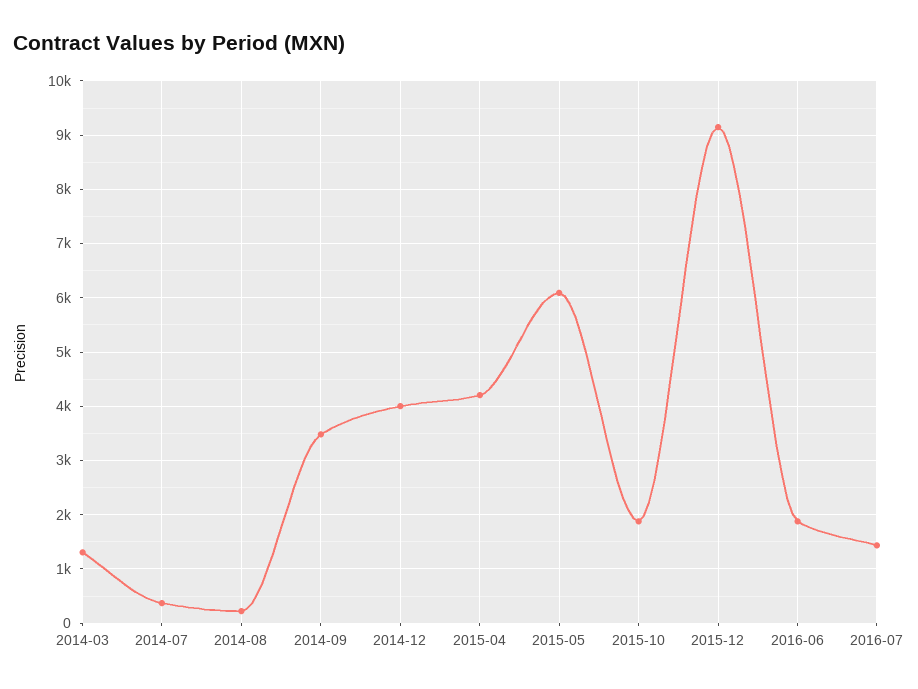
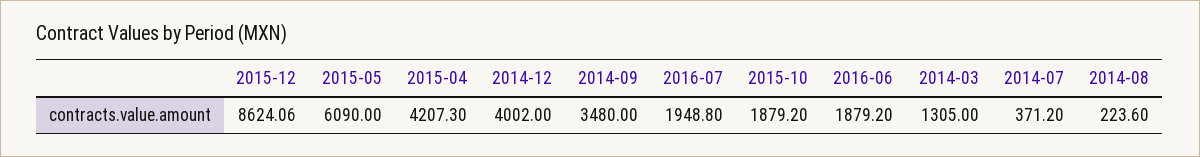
  {
    "2014-03": 1305,
    "2014-07": 371.2,
    "2014-08": 223.6,
    "2014-09": 3480,
    "2014-12": 4002,
    "2015-04": 4207.3,
    "2015-05": 6090,
    "2015-10": 1879.2,
-   "2015-12": 9200,
+   "2015-12": 8624.06,
    "2016-06": 1879.2,
-   "2016-07": 1400
+   "2016-07": 1948.8
  }

